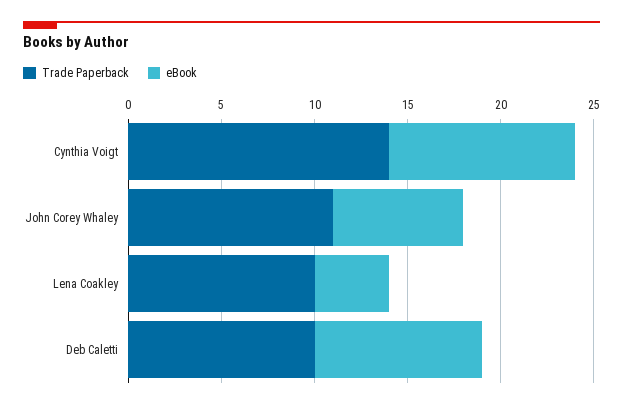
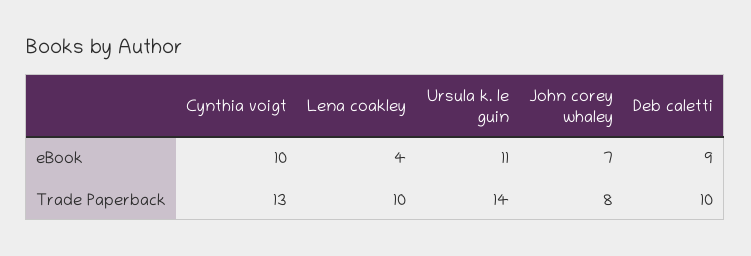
  {
    "Trade Paperback": {
-     "Cynthia Voigt": 14,
+     "Cynthia Voigt": 13,
-     "John Corey Whaley": 11,
+     "John Corey Whaley": 8,
      "Lena Coakley": 10,
-     "Deb Caletti": 10
+     "Deb Caletti": 10,
+     "Ursula k. le guin": 14
    },
    "eBook": {
      "Cynthia Voigt": 10,
      "John Corey Whaley": 7,
      "Lena Coakley": 4,
-     "Deb Caletti": 9
+     "Deb Caletti": 9,
+     "Ursula k. le guin": 11
    }
  }

